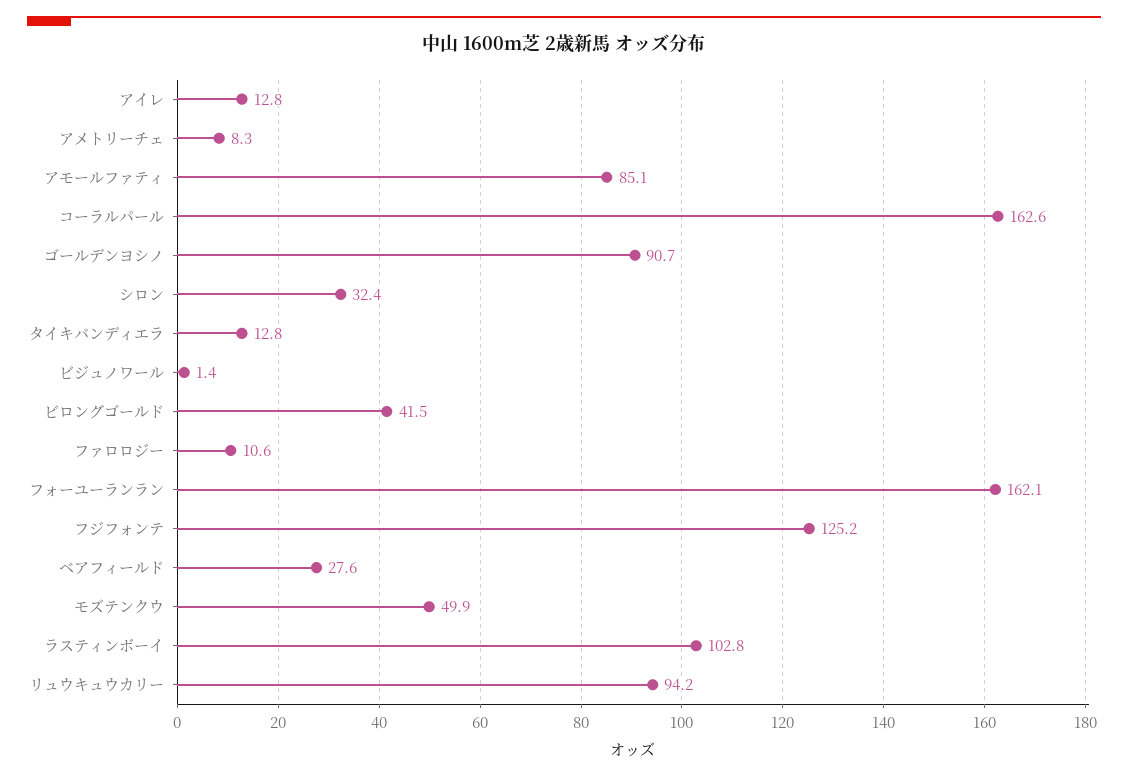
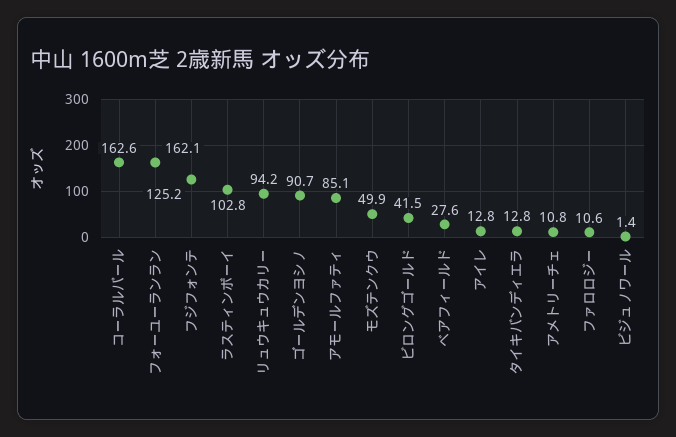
  {
    "アイレ": 12.8,
-   "アメトリーチェ": 8.3,
+   "アメトリーチェ": 10.8,
    "アモールファティ": 85.1,
    "コーラルパール": 162.6,
    "ゴールデンヨシノ": 90.7,
-   "シロン": 32.4,
    "タイキバンディエラ": 12.8,
    "ビジュノワール": 1.4,
    "ビロングゴールド": 41.5,
    "ファロロジー": 10.6,
    "フォーユーランラン": 162.1,
    "フジフォンテ": 125.2,
    "ベアフィールド": 27.6,
    "モズテンクウ": 49.9,
    "ラスティンボーイ": 102.8,
    "リュウキュウカリー": 94.2
  }

